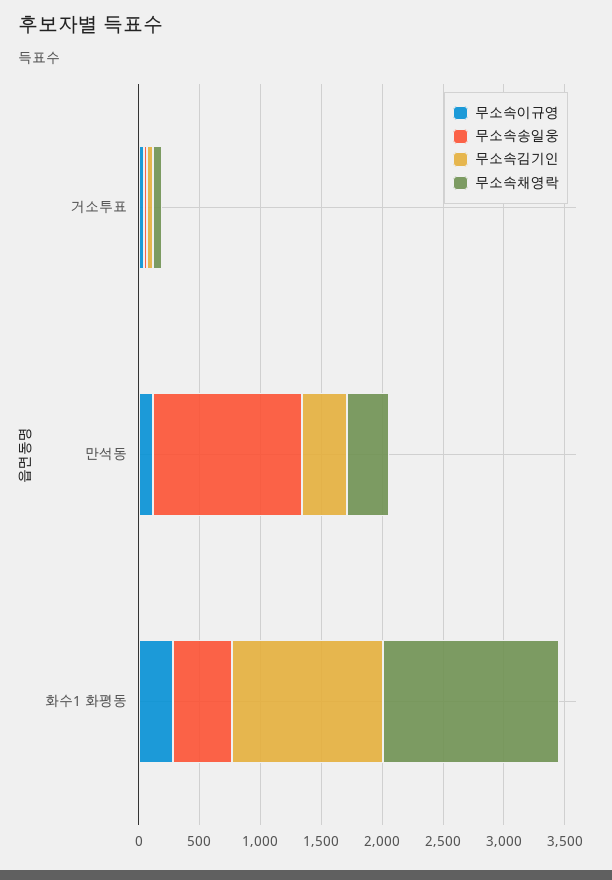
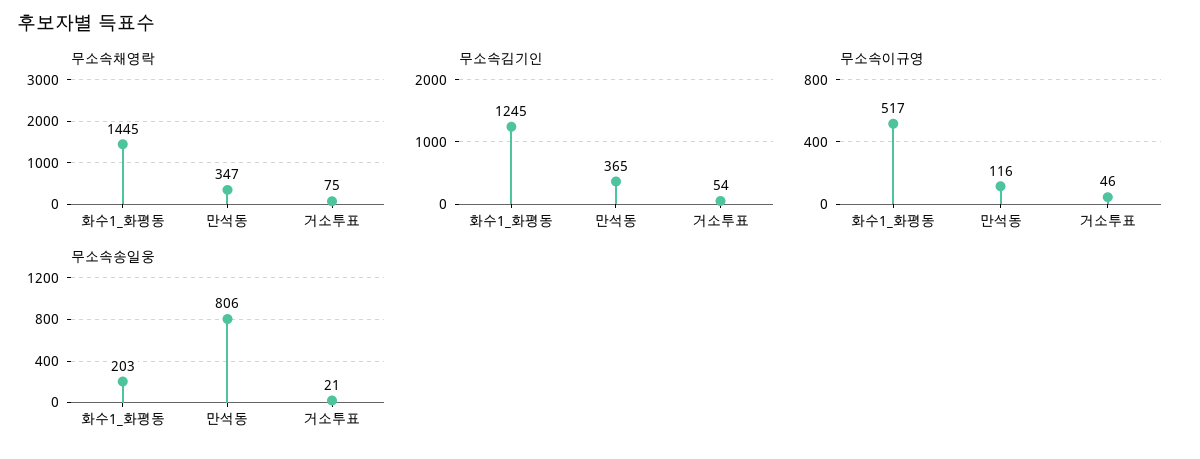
  {
    "무소속이규영": {
      "거소투표": 46,
      "만석동": 116,
-     "화수1 화평동": 300
+     "화수1 화평동": 517
    },
    "무소속송일웅": {
      "거소투표": 21,
-     "만석동": 1200,
+     "만석동": 806,
-     "화수1 화평동": 500
+     "화수1 화평동": 203
    },
    "무소속김기인": {
      "거소투표": 54,
      "만석동": 365,
      "화수1 화평동": 1245
    },
    "무소속채영락": {
      "거소투표": 75,
      "만석동": 347,
      "화수1 화평동": 1445
    }
  }

